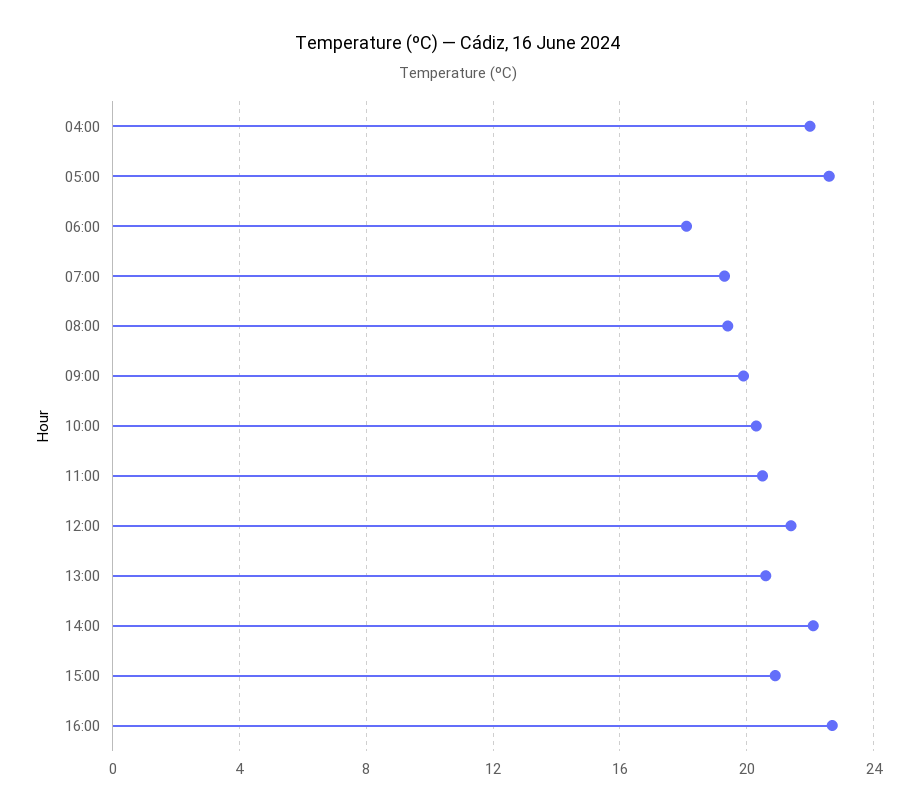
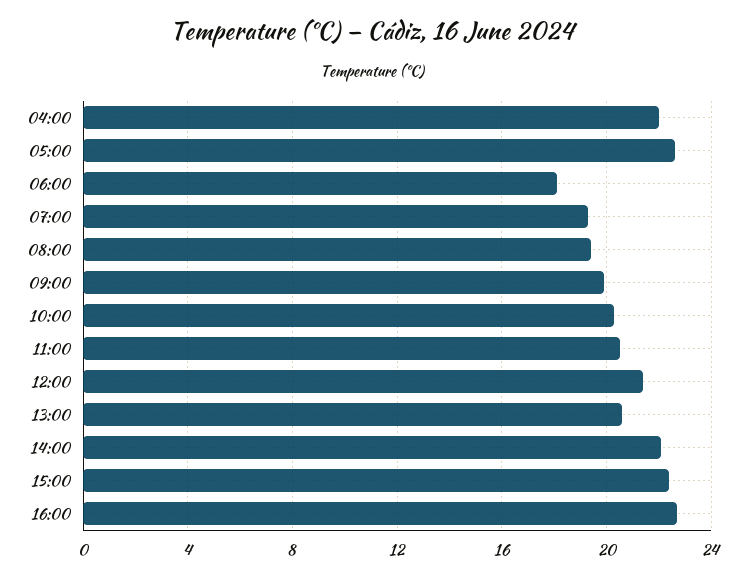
  {
    "04:00": 22,
    "05:00": 22.5,
    "06:00": 18,
    "07:00": 19.5,
    "08:00": 19.5,
    "09:00": 20,
    "10:00": 20.5,
    "11:00": 20.5,
    "12:00": 21.5,
    "13:00": 20.5,
    "14:00": 22,
-   "15:00": 21,
+   "15:00": 22.5,
    "16:00": 22.5
  }

